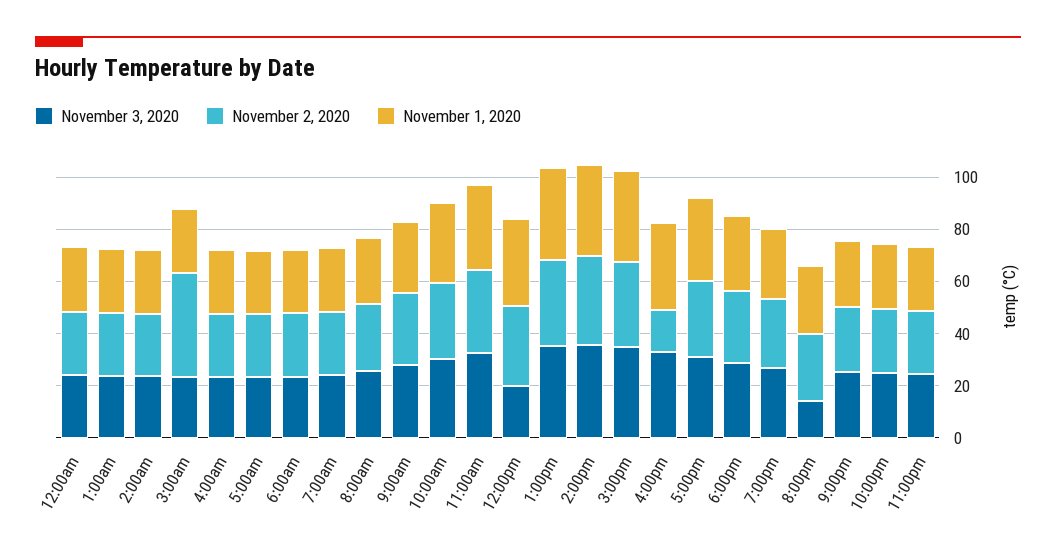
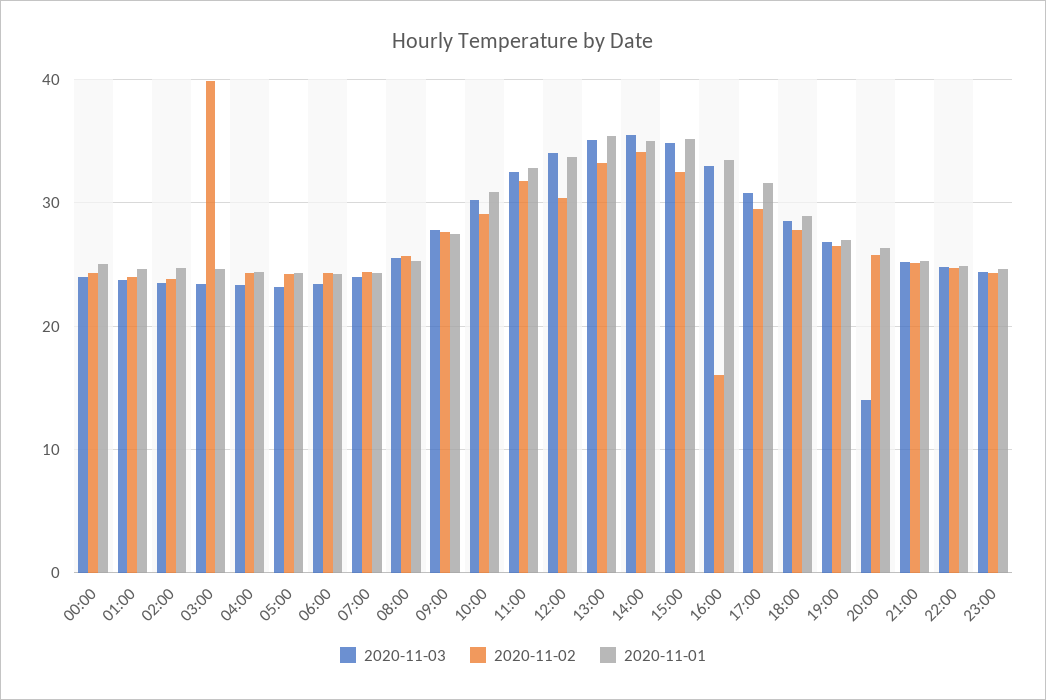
  {
    "November 3, 2020": {
      "12:00am": 24,
      "1:00am": 24,
      "2:00am": 24,
      "3:00am": 23,
      "4:00am": 23,
      "5:00am": 23,
      "6:00am": 23,
      "7:00am": 24,
      "8:00am": 26,
      "9:00am": 28,
      "10:00am": 30,
      "11:00am": 33,
-     "12:00pm": 20,
+     "12:00pm": 34,
      "1:00pm": 35,
      "2:00pm": 36,
      "3:00pm": 35,
      "4:00pm": 33,
      "5:00pm": 31,
      "6:00pm": 29,
      "7:00pm": 27,
      "8:00pm": 14,
      "9:00pm": 25,
      "10:00pm": 25,
      "11:00pm": 24
    },
    "November 2, 2020": {
      "12:00am": 24,
      "1:00am": 24,
      "2:00am": 24,
      "3:00am": 40,
      "4:00am": 24,
      "5:00am": 24,
      "6:00am": 24,
      "7:00am": 24,
      "8:00am": 26,
      "9:00am": 28,
      "10:00am": 29,
      "11:00am": 32,
      "12:00pm": 30,
      "1:00pm": 33,
      "2:00pm": 34,
      "3:00pm": 33,
      "4:00pm": 16,
      "5:00pm": 30,
      "6:00pm": 28,
      "7:00pm": 27,
      "8:00pm": 26,
      "9:00pm": 25,
      "10:00pm": 25,
      "11:00pm": 24
    },
    "November 1, 2020": {
      "12:00am": 25,
      "1:00am": 25,
      "2:00am": 25,
      "3:00am": 25,
      "4:00am": 24,
      "5:00am": 24,
      "6:00am": 24,
      "7:00am": 24,
      "8:00am": 25,
      "9:00am": 28,
      "10:00am": 31,
      "11:00am": 33,
      "12:00pm": 34,
      "1:00pm": 35,
      "2:00pm": 35,
      "3:00pm": 35,
      "4:00pm": 34,
      "5:00pm": 32,
      "6:00pm": 29,
      "7:00pm": 27,
      "8:00pm": 26,
      "9:00pm": 25,
      "10:00pm": 25,
      "11:00pm": 25
    }
  }

